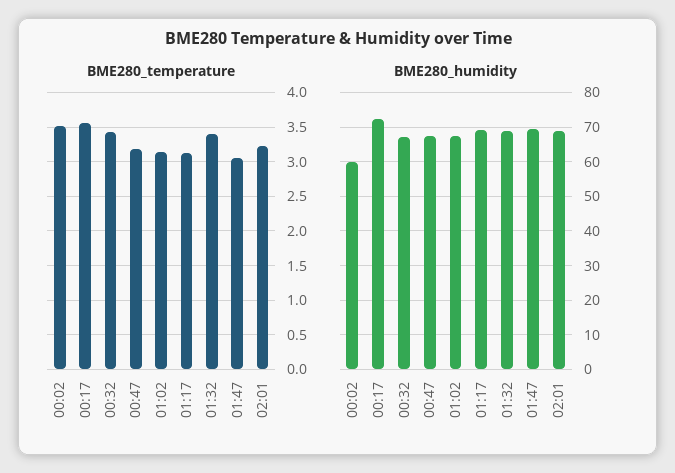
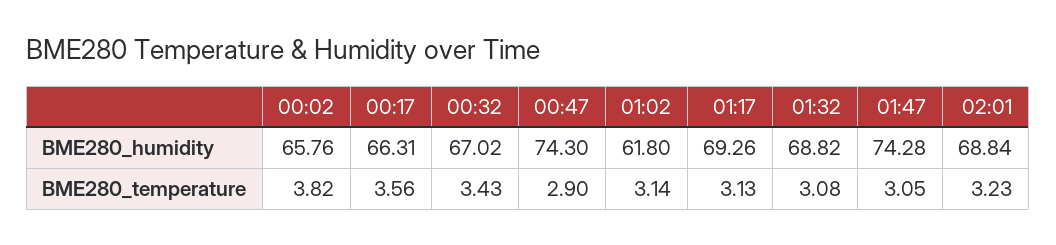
  {
    "BME280_temperature": {
-     "00:02": 3.5,
+     "00:02": 3.82,
      "00:17": 3.56,
      "00:32": 3.43,
-     "00:47": 3.2,
+     "00:47": 2.9,
      "01:02": 3.14,
      "01:17": 3.13,
-     "01:32": 3.4,
+     "01:32": 3.08,
      "01:47": 3.05,
      "02:01": 3.23
    },
    "BME280_humidity": {
-     "00:02": 60,
+     "00:02": 65.76,
-     "00:17": 72,
+     "00:17": 66.31,
      "00:32": 67.02,
-     "00:47": 68,
+     "00:47": 74.3,
-     "01:02": 68,
+     "01:02": 61.8,
      "01:17": 69.26,
      "01:32": 68.82,
-     "01:47": 70,
+     "01:47": 74.28,
      "02:01": 68.84
    }
  }

